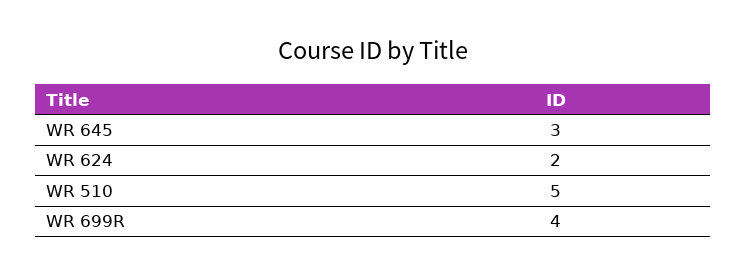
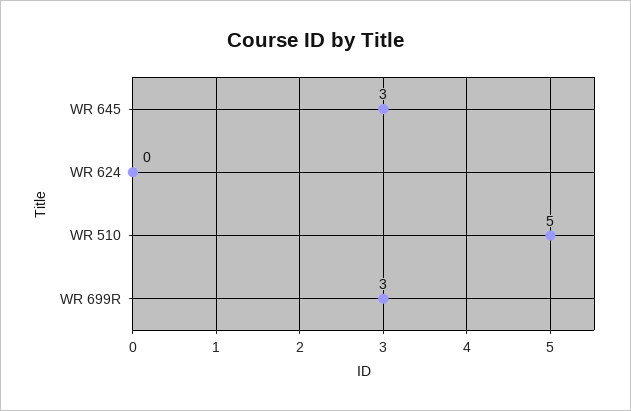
  {
    "WR 645": 3,
-   "WR 624": 2,
+   "WR 624": 0,
    "WR 510": 5,
-   "WR 699R": 4
+   "WR 699R": 3
  }

